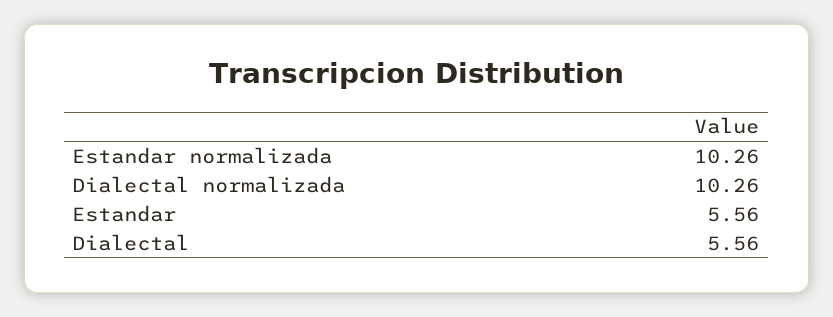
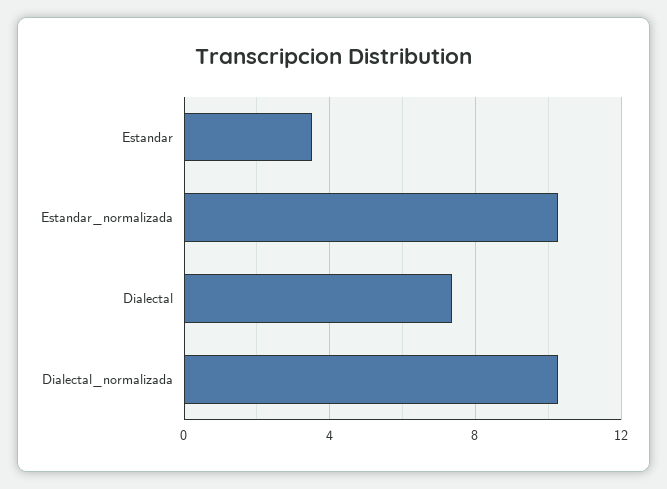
  {
    "Estandar normalizada": 10.26,
    "Dialectal normalizada": 10.26,
-   "Estandar": 5.56,
+   "Estandar": 3.5,
-   "Dialectal": 5.56
+   "Dialectal": 7.5
  }

